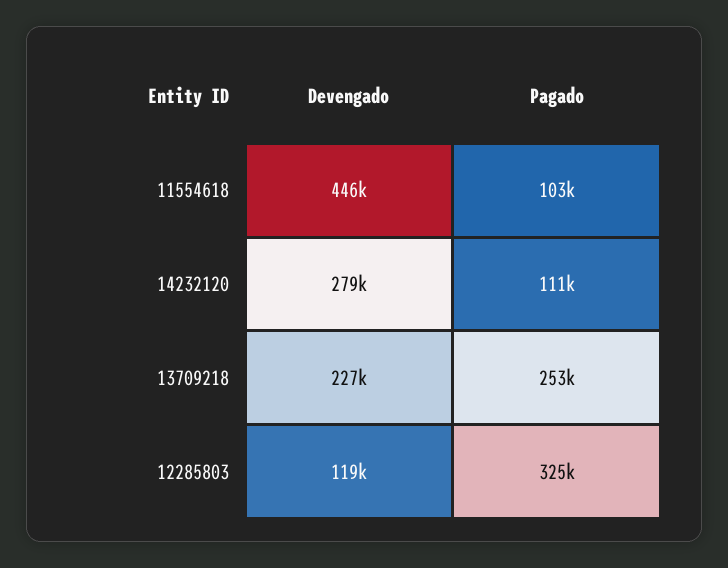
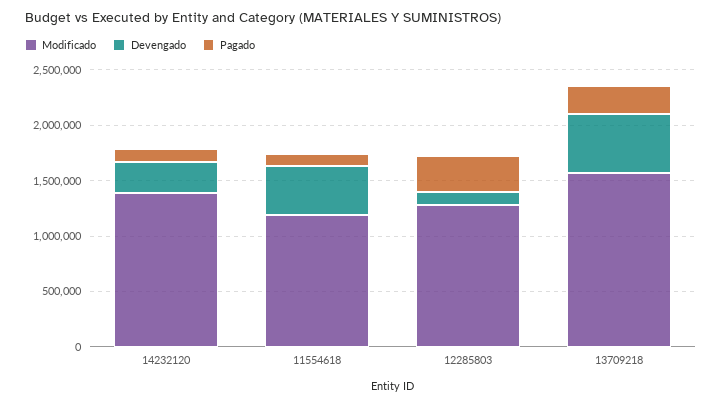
  {
    "Devengado": {
      "11554618": 446000,
      "14232120": 279000,
-     "13709218": 227000,
+     "13709218": 500000,
      "12285803": 119000
    },
    "Pagado": {
      "11554618": 103000,
      "14232120": 111000,
      "13709218": 253000,
      "12285803": 325000
-   }
+   },
+   "Modificado": {
+     "14232120": 1400000,
+     "11554618": 1200000,
+     "12285803": 1300000,
+     "13709218": 1600000
+   }
  }

